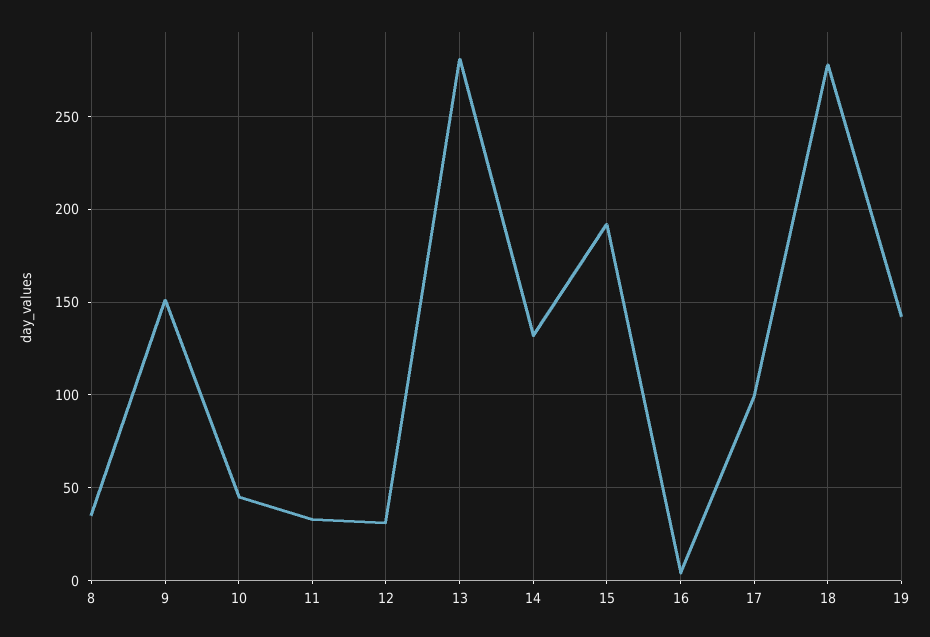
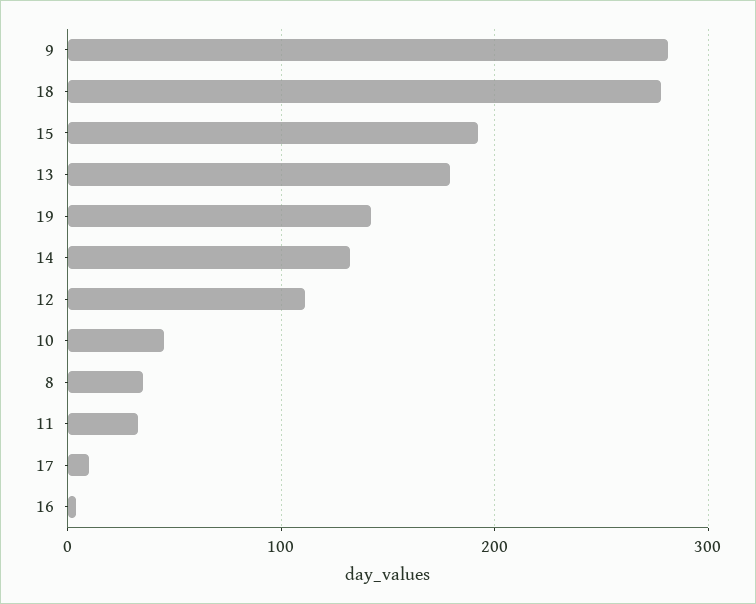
  {
    "8": 35,
-   "9": 150,
+   "9": 280,
    "10": 45,
    "11": 35,
-   "12": 30,
+   "12": 110,
-   "13": 280,
+   "13": 180,
    "14": 130,
    "15": 190,
    "16": 5,
-   "17": 100,
+   "17": 10,
    "18": 280,
    "19": 140
  }

